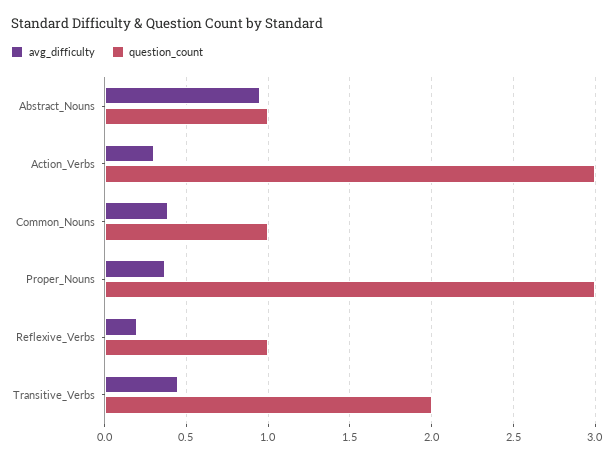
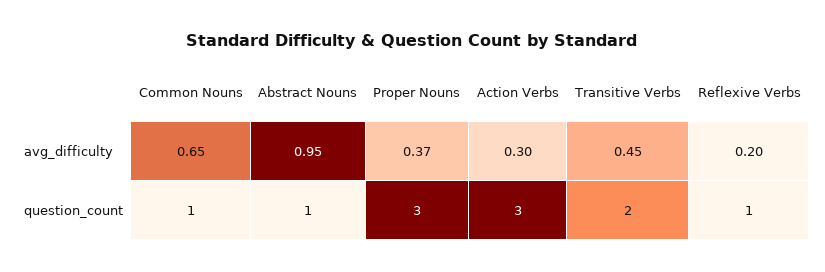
  {
    "avg_difficulty": {
      "Abstract_Nouns": 0.95,
      "Action_Verbs": 0.3,
-     "Common_Nouns": 0.4,
+     "Common_Nouns": 0.65,
      "Proper_Nouns": 0.37,
      "Reflexive_Verbs": 0.2,
      "Transitive_Verbs": 0.45
    },
    "question_count": {
      "Abstract_Nouns": 1,
      "Action_Verbs": 3,
      "Common_Nouns": 1,
      "Proper_Nouns": 3,
      "Reflexive_Verbs": 1,
      "Transitive_Verbs": 2
    }
  }

